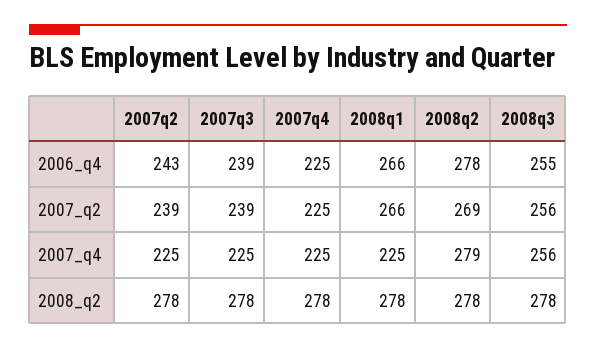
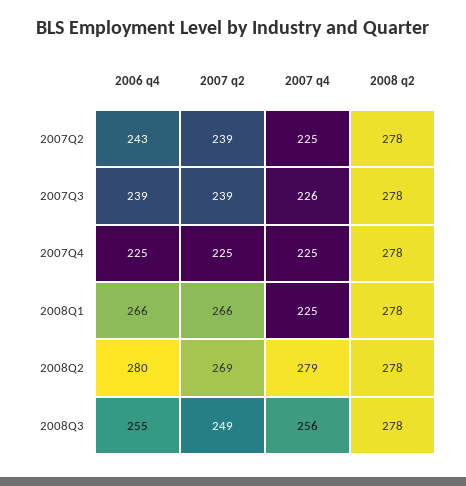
  {
    "2007q2": {
      "2006_q4": 243,
      "2007_q2": 239,
      "2007_q4": 225,
      "2008_q2": 278
    },
    "2007q3": {
      "2006_q4": 239,
      "2007_q2": 239,
-     "2007_q4": 225,
+     "2007_q4": 226,
      "2008_q2": 278
    },
    "2007q4": {
      "2006_q4": 225,
      "2007_q2": 225,
      "2007_q4": 225,
      "2008_q2": 278
    },
    "2008q1": {
      "2006_q4": 266,
      "2007_q2": 266,
      "2007_q4": 225,
      "2008_q2": 278
    },
    "2008q2": {
-     "2006_q4": 278,
+     "2006_q4": 280,
      "2007_q2": 269,
      "2007_q4": 279,
      "2008_q2": 278
    },
    "2008q3": {
      "2006_q4": 255,
-     "2007_q2": 256,
+     "2007_q2": 249,
      "2007_q4": 256,
      "2008_q2": 278
    }
  }

